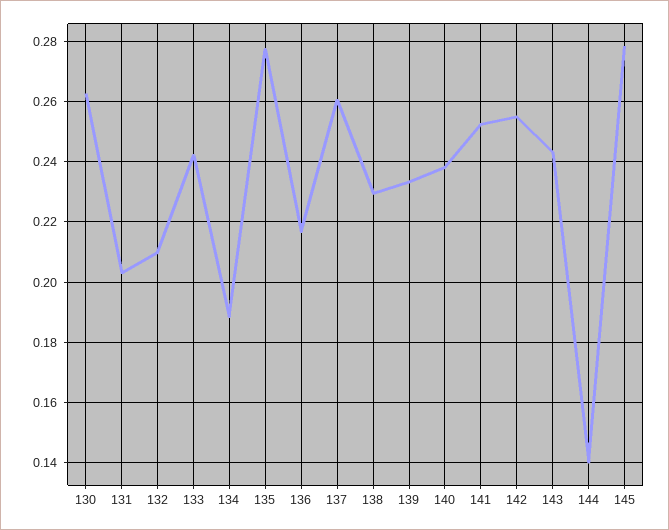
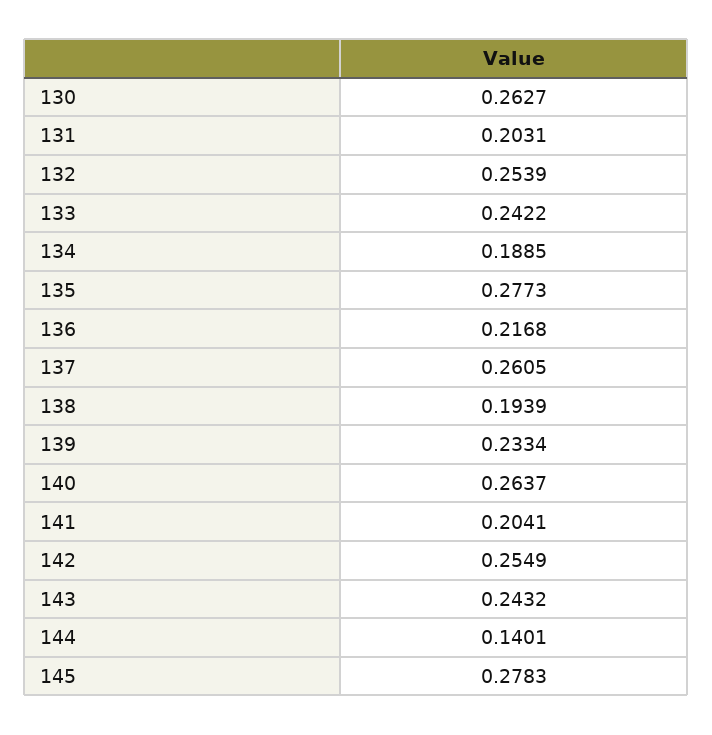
  {
    "130": 0.2627,
    "131": 0.2031,
-   "132": 0.21,
+   "132": 0.2539,
    "133": 0.2422,
    "134": 0.1885,
    "135": 0.2773,
    "136": 0.2168,
    "137": 0.2605,
-   "138": 0.23,
+   "138": 0.1939,
    "139": 0.2334,
-   "140": 0.238,
+   "140": 0.2637,
-   "141": 0.252,
+   "141": 0.2041,
    "142": 0.2549,
    "143": 0.2432,
    "144": 0.1401,
    "145": 0.2783
  }

